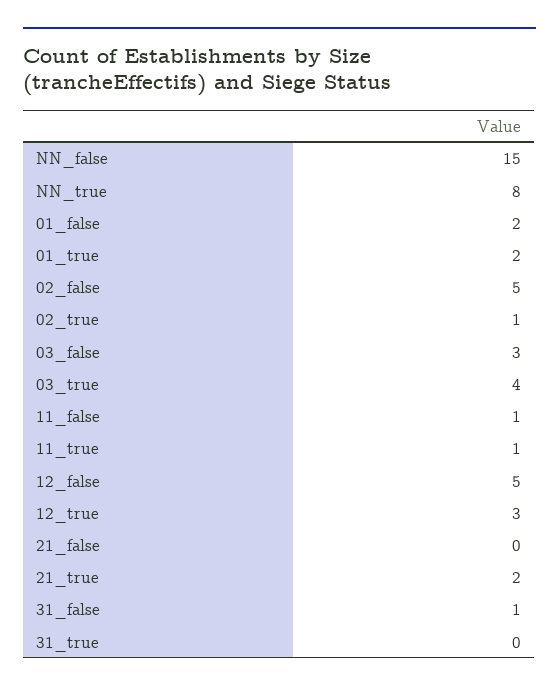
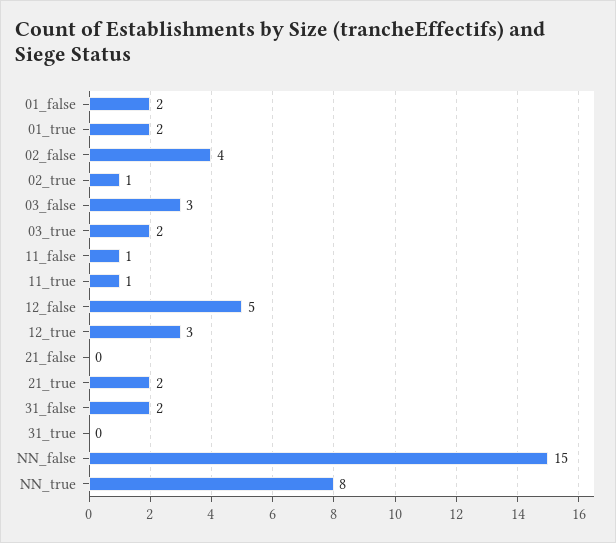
  {
    "NN_false": 15,
    "NN_true": 8,
    "01_false": 2,
    "01_true": 2,
-   "02_false": 5,
+   "02_false": 4,
    "02_true": 1,
    "03_false": 3,
-   "03_true": 4,
+   "03_true": 2,
    "11_false": 1,
    "11_true": 1,
    "12_false": 5,
    "12_true": 3,
    "21_false": 0,
    "21_true": 2,
-   "31_false": 1,
+   "31_false": 2,
    "31_true": 0
  }

